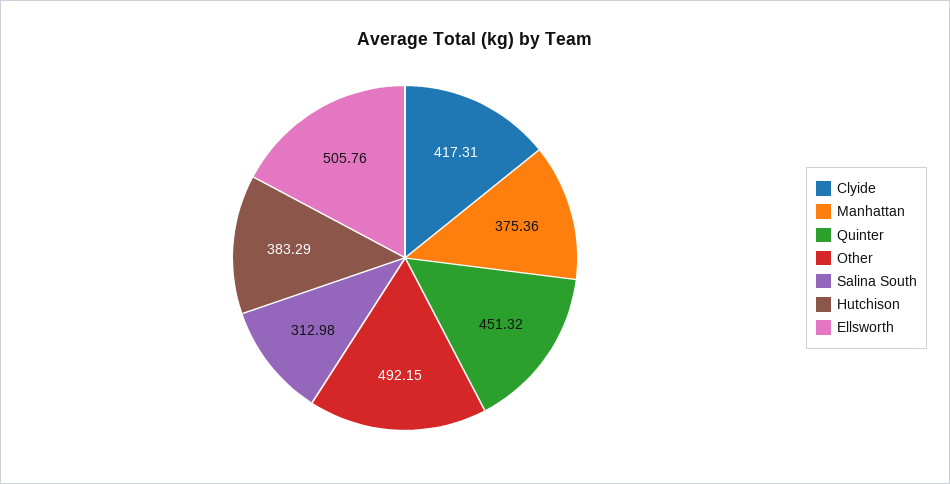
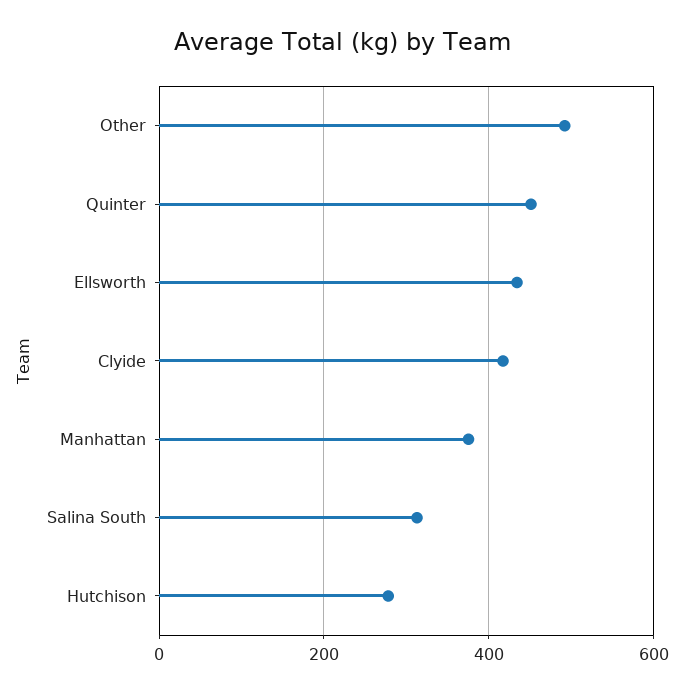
  {
    "Clyide": 417.31,
    "Manhattan": 375.36,
    "Quinter": 451.32,
    "Other": 492.15,
    "Salina South": 312.98,
-   "Hutchison": 383.29,
+   "Hutchison": 280,
-   "Ellsworth": 505.76
+   "Ellsworth": 440
  }

